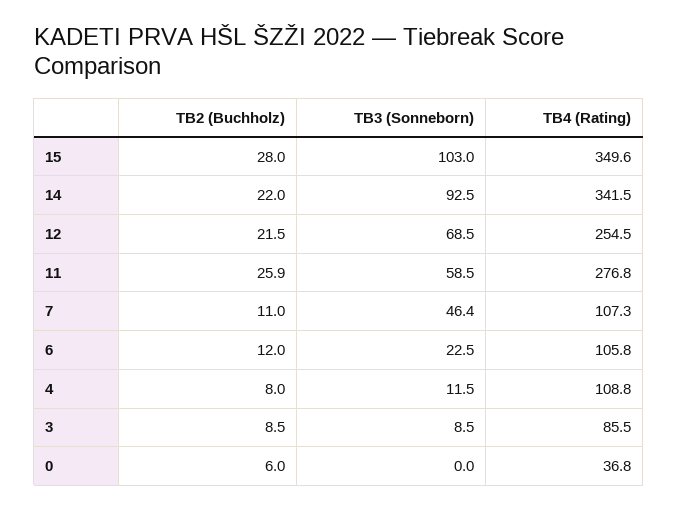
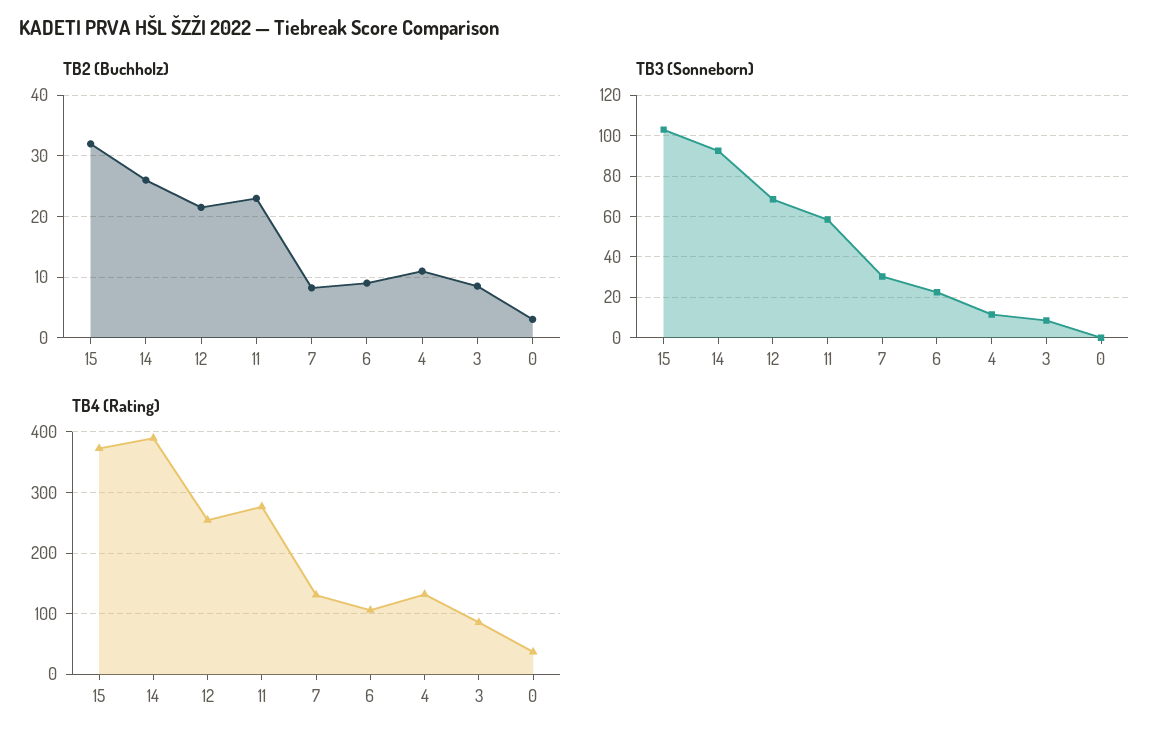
  {
    "TB2 (Buchholz)": {
-     "15": 28,
+     "15": 32,
-     "14": 22,
+     "14": 26,
      "12": 21.5,
-     "11": 25.9,
+     "11": 23,
-     "7": 11,
+     "7": 8,
-     "6": 12,
+     "6": 9,
-     "4": 8,
+     "4": 11,
      "3": 8.5,
-     "0": 6
+     "0": 3
    },
    "TB3 (Sonneborn)": {
      "15": 103,
      "14": 92.5,
      "12": 68.5,
      "11": 58.5,
-     "7": 46.4,
+     "7": 30,
      "6": 22.5,
      "4": 11.5,
      "3": 8.5,
      "0": 0
    },
    "TB4 (Rating)": {
-     "15": 349.6,
+     "15": 370,
-     "14": 341.5,
+     "14": 390,
      "12": 254.5,
      "11": 276.8,
-     "7": 107.3,
+     "7": 130,
      "6": 105.8,
-     "4": 108.8,
+     "4": 130,
      "3": 85.5,
      "0": 36.8
    }
  }

